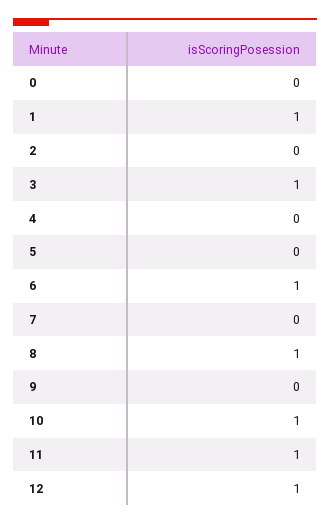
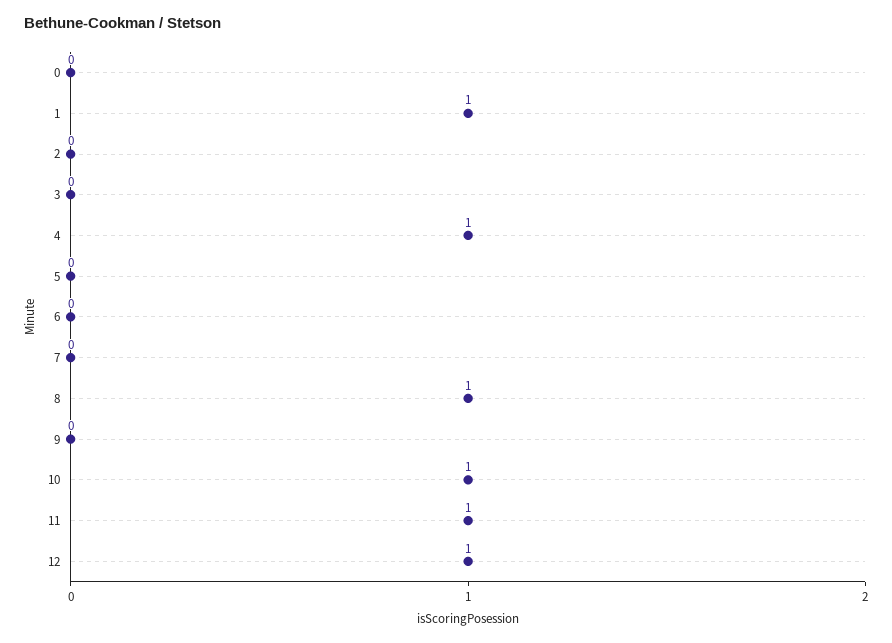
  {
    "0": 0,
    "1": 1,
    "2": 0,
-   "3": 1,
+   "3": 0,
-   "4": 0,
+   "4": 1,
    "5": 0,
-   "6": 1,
+   "6": 0,
    "7": 0,
    "8": 1,
    "9": 0,
    "10": 1,
    "11": 1,
    "12": 1
  }

